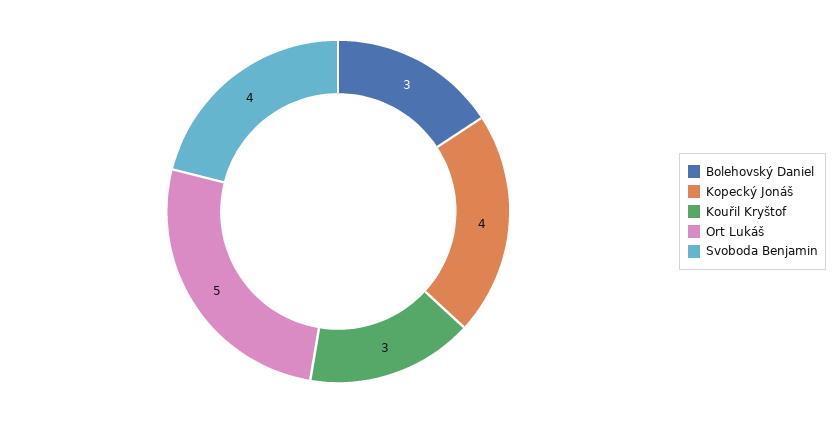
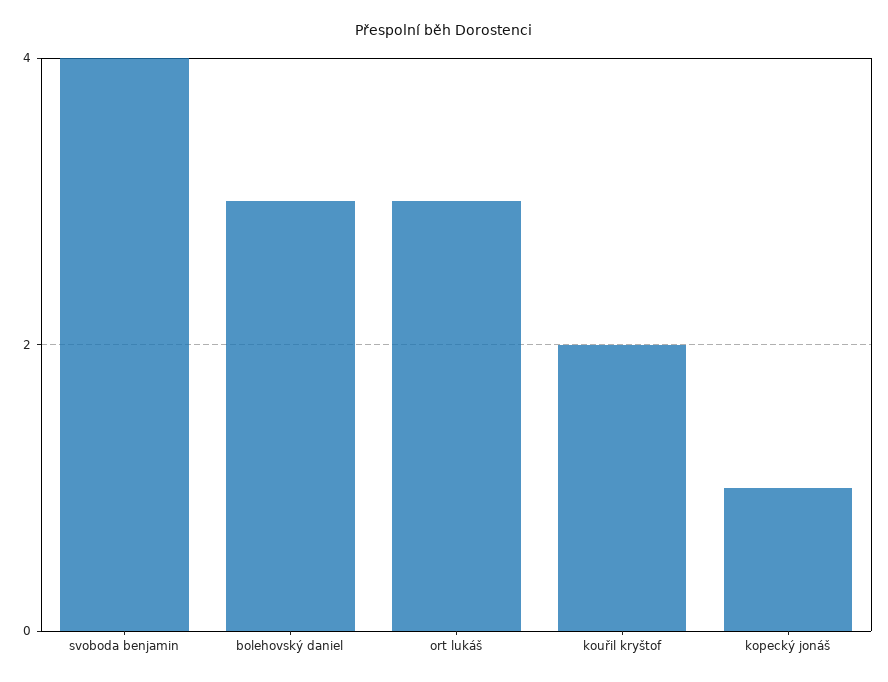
  {
    "Bolehovský Daniel": 3,
-   "Kopecký Jonáš": 4,
+   "Kopecký Jonáš": 1,
-   "Kouřil Kryštof": 3,
+   "Kouřil Kryštof": 2,
-   "Ort Lukáš": 5,
+   "Ort Lukáš": 3,
    "Svoboda Benjamin": 4
  }

